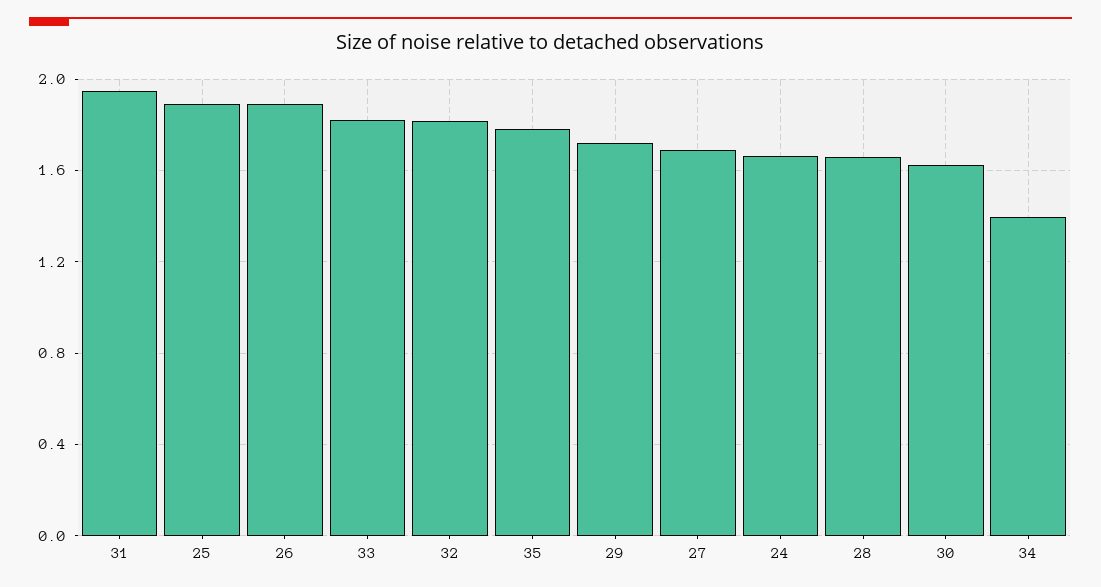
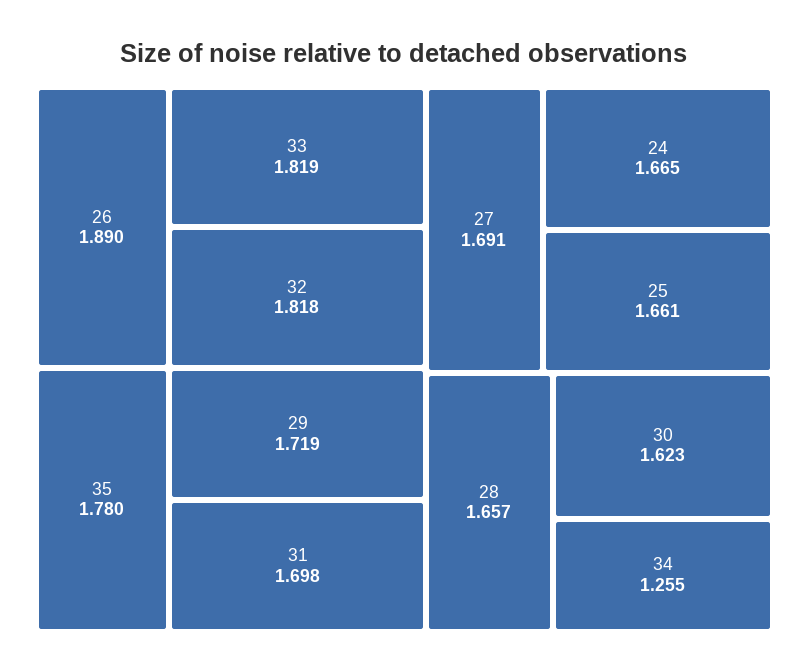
  {
-   "31": 1.95,
+   "31": 1.698,
-   "25": 1.9,
+   "25": 1.661,
    "26": 1.89,
    "33": 1.819,
    "32": 1.818,
    "35": 1.78,
    "29": 1.719,
    "27": 1.691,
    "24": 1.665,
    "28": 1.657,
    "30": 1.623,
-   "34": 1.4
+   "34": 1.255
  }

